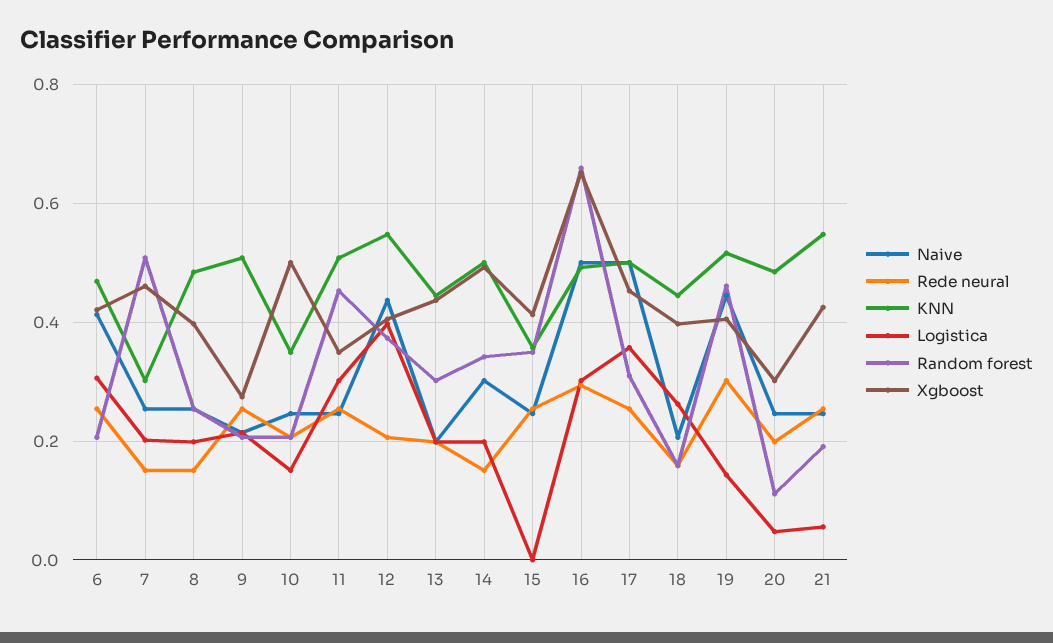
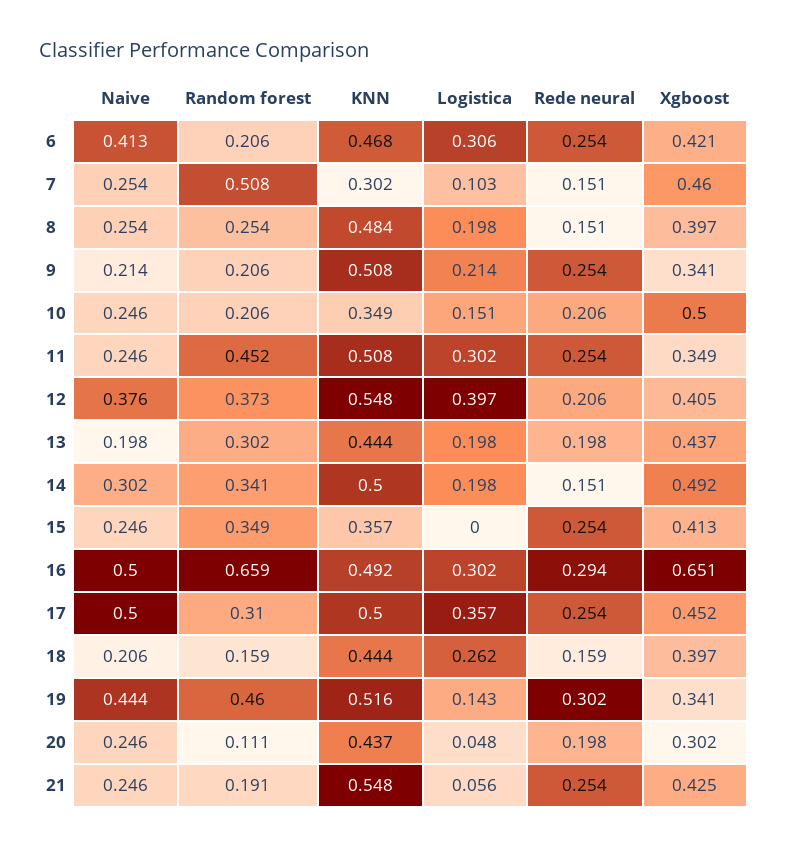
  {
    "Naive": {
      "6": 0.413,
      "7": 0.254,
      "8": 0.254,
      "9": 0.214,
      "10": 0.246,
      "11": 0.246,
-     "12": 0.44,
+     "12": 0.376,
      "13": 0.198,
      "14": 0.302,
      "15": 0.246,
      "16": 0.5,
      "17": 0.5,
      "18": 0.206,
      "19": 0.444,
      "20": 0.246,
      "21": 0.246
    },
    "Rede neural": {
      "6": 0.254,
      "7": 0.151,
      "8": 0.151,
      "9": 0.254,
      "10": 0.206,
      "11": 0.254,
      "12": 0.206,
      "13": 0.198,
      "14": 0.151,
      "15": 0.254,
      "16": 0.294,
      "17": 0.254,
      "18": 0.159,
      "19": 0.302,
      "20": 0.198,
      "21": 0.254
    },
    "KNN": {
      "6": 0.468,
      "7": 0.302,
      "8": 0.484,
      "9": 0.508,
      "10": 0.349,
      "11": 0.508,
      "12": 0.548,
      "13": 0.444,
      "14": 0.5,
      "15": 0.357,
      "16": 0.492,
      "17": 0.5,
      "18": 0.444,
      "19": 0.516,
-     "20": 0.48,
+     "20": 0.437,
      "21": 0.548
    },
    "Logistica": {
      "6": 0.306,
-     "7": 0.2,
+     "7": 0.103,
      "8": 0.198,
      "9": 0.214,
      "10": 0.151,
      "11": 0.302,
      "12": 0.397,
      "13": 0.198,
      "14": 0.198,
      "15": 0,
      "16": 0.302,
      "17": 0.357,
      "18": 0.262,
      "19": 0.143,
      "20": 0.048,
      "21": 0.056
    },
    "Random forest": {
      "6": 0.206,
      "7": 0.508,
      "8": 0.254,
      "9": 0.206,
      "10": 0.206,
      "11": 0.452,
      "12": 0.373,
      "13": 0.302,
      "14": 0.341,
      "15": 0.349,
      "16": 0.659,
      "17": 0.31,
      "18": 0.159,
      "19": 0.46,
      "20": 0.111,
      "21": 0.191
    },
    "Xgboost": {
      "6": 0.421,
      "7": 0.46,
      "8": 0.397,
-     "9": 0.28,
+     "9": 0.341,
      "10": 0.5,
      "11": 0.349,
      "12": 0.405,
      "13": 0.437,
      "14": 0.492,
      "15": 0.413,
      "16": 0.651,
      "17": 0.452,
      "18": 0.397,
-     "19": 0.4,
+     "19": 0.341,
      "20": 0.302,
      "21": 0.425
    }
  }

